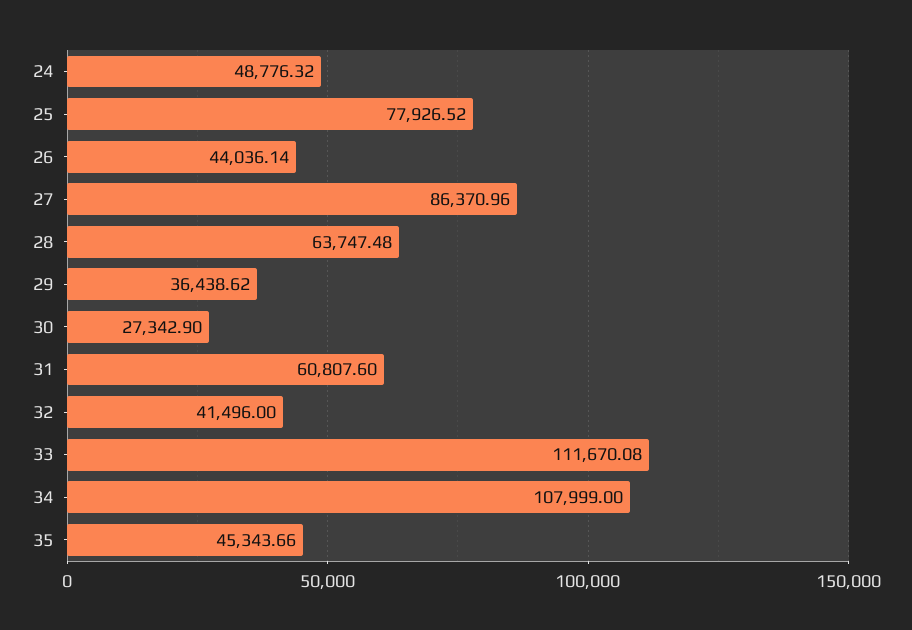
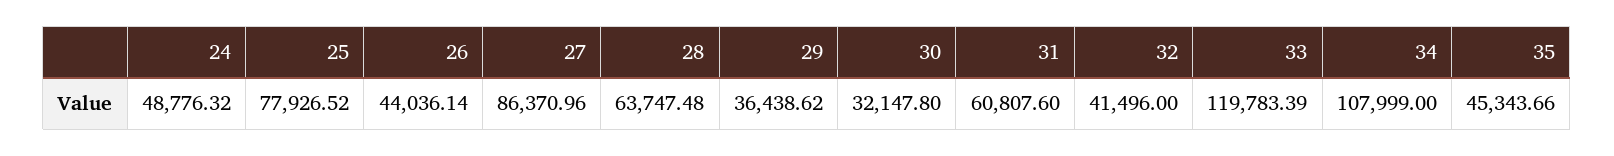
  {
    "24": 48776.32,
    "25": 77926.52,
    "26": 44036.14,
    "27": 86370.96,
    "28": 63747.48,
    "29": 36438.62,
-   "30": 27342.9,
+   "30": 32147.8,
    "31": 60807.6,
    "32": 41496,
-   "33": 111670.08,
+   "33": 119783.39,
    "34": 107999,
    "35": 45343.66
  }

